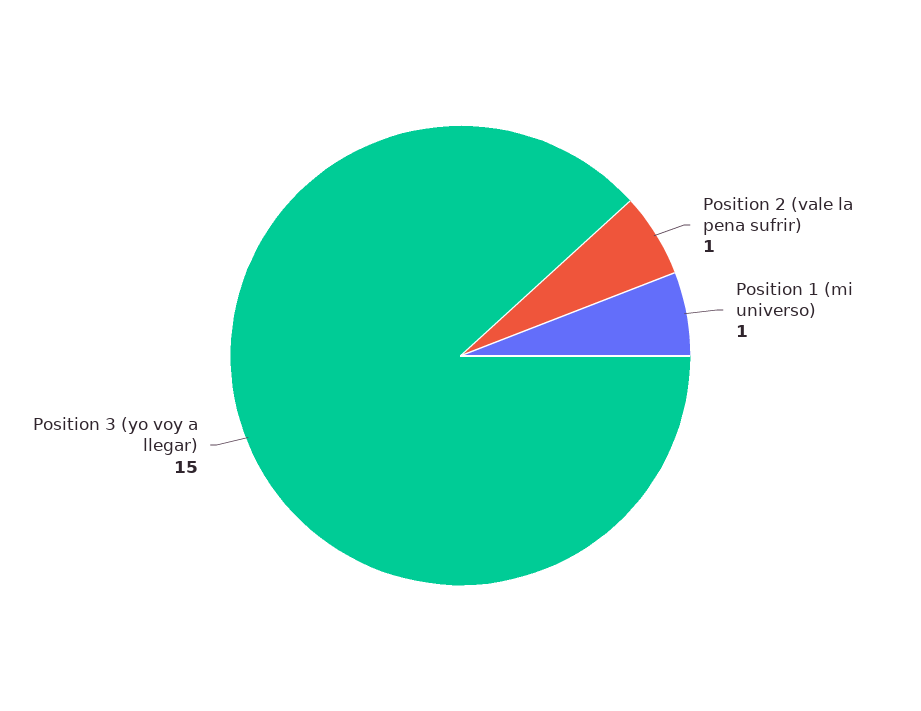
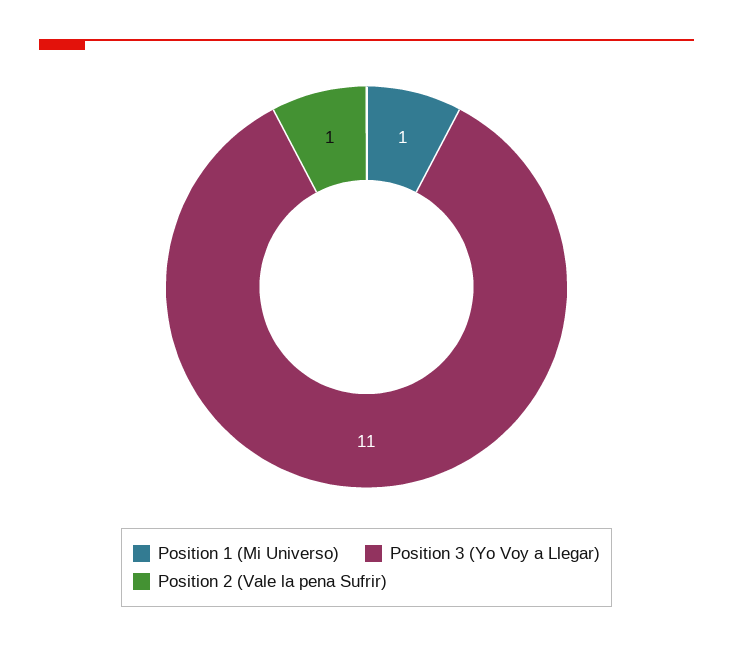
  {
    "Position 2 (vale la pena sufrir)": 1,
    "Position 1 (mi universo)": 1,
-   "Position 3 (yo voy a llegar)": 15
+   "Position 3 (yo voy a llegar)": 11
  }

